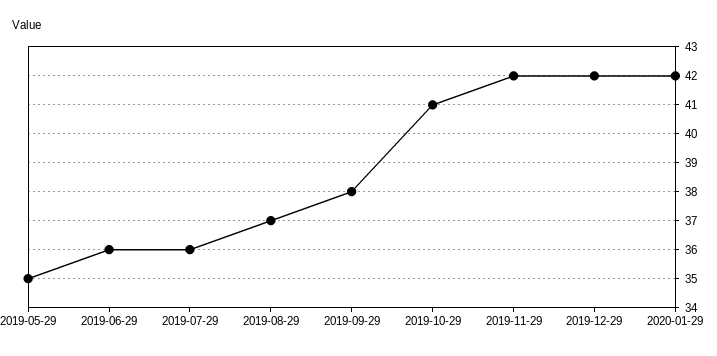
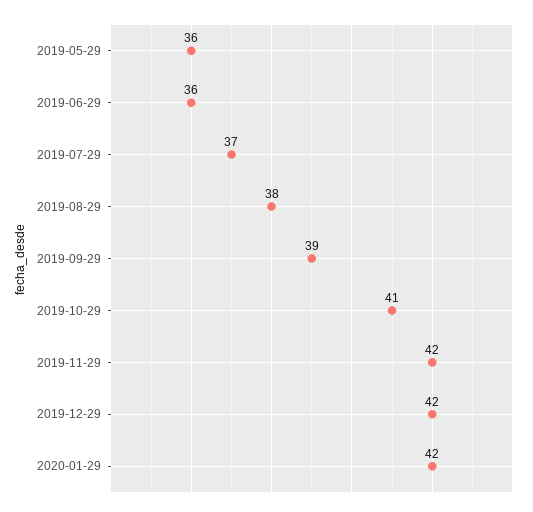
  {
-   "2019-05-29": 35,
+   "2019-05-29": 36,
    "2019-06-29": 36,
-   "2019-07-29": 36,
+   "2019-07-29": 37,
-   "2019-08-29": 37,
+   "2019-08-29": 38,
-   "2019-09-29": 38,
+   "2019-09-29": 39,
    "2019-10-29": 41,
    "2019-11-29": 42,
    "2019-12-29": 42,
    "2020-01-29": 42
  }

